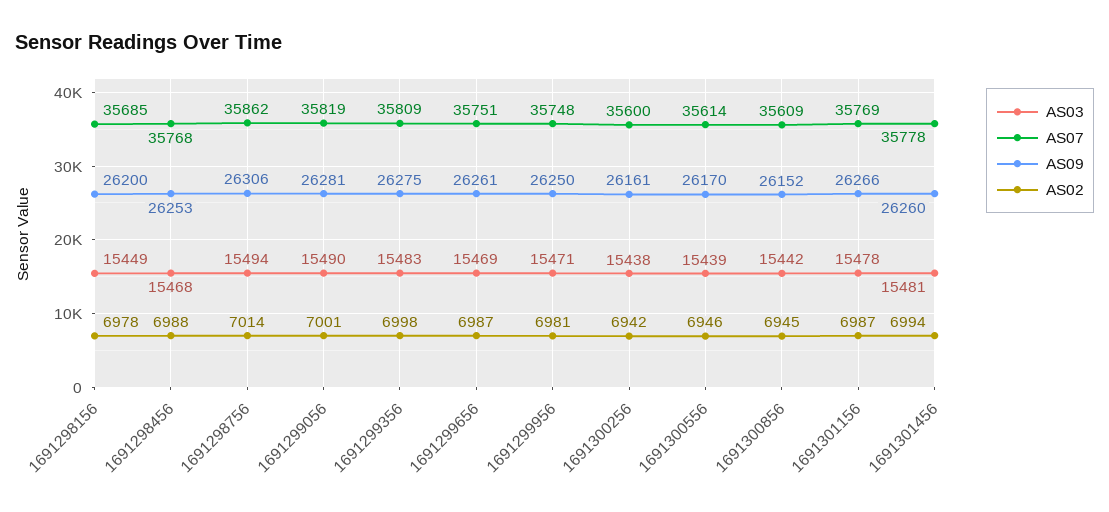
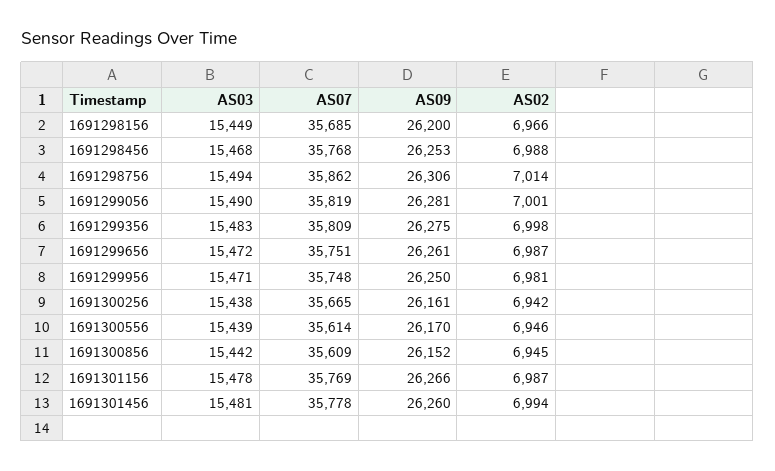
  {
    "AS03": {
      "1691298156": 15449,
      "1691298456": 15468,
      "1691298756": 15494,
      "1691299056": 15490,
      "1691299356": 15483,
-     "1691299656": 15469,
+     "1691299656": 15472,
      "1691299956": 15471,
      "1691300256": 15438,
      "1691300556": 15439,
      "1691300856": 15442,
      "1691301156": 15478,
      "1691301456": 15481
    },
    "AS07": {
      "1691298156": 35685,
      "1691298456": 35768,
      "1691298756": 35862,
      "1691299056": 35819,
      "1691299356": 35809,
      "1691299656": 35751,
      "1691299956": 35748,
-     "1691300256": 35600,
+     "1691300256": 35665,
      "1691300556": 35614,
      "1691300856": 35609,
      "1691301156": 35769,
      "1691301456": 35778
    },
    "AS09": {
      "1691298156": 26200,
      "1691298456": 26253,
      "1691298756": 26306,
      "1691299056": 26281,
      "1691299356": 26275,
      "1691299656": 26261,
      "1691299956": 26250,
      "1691300256": 26161,
      "1691300556": 26170,
      "1691300856": 26152,
      "1691301156": 26266,
      "1691301456": 26260
    },
    "AS02": {
-     "1691298156": 6978,
+     "1691298156": 6966,
      "1691298456": 6988,
      "1691298756": 7014,
      "1691299056": 7001,
      "1691299356": 6998,
      "1691299656": 6987,
      "1691299956": 6981,
      "1691300256": 6942,
      "1691300556": 6946,
      "1691300856": 6945,
      "1691301156": 6987,
      "1691301456": 6994
    }
  }

